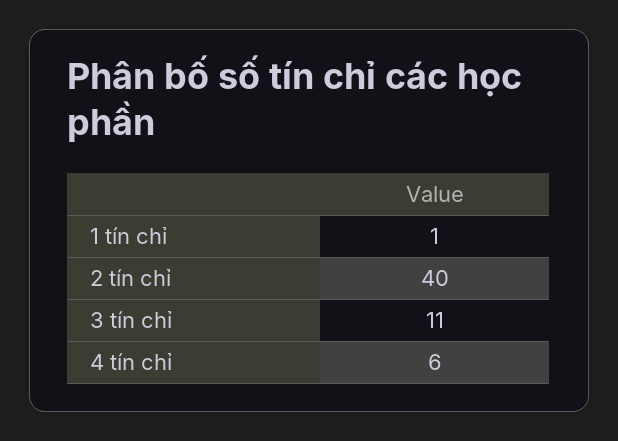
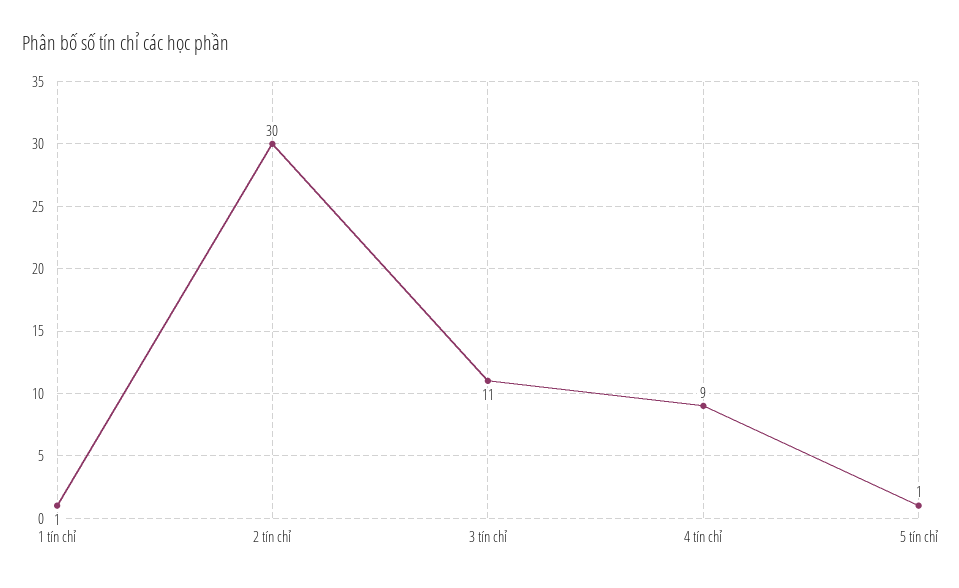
  {
    "1 tín chỉ": 1,
-   "2 tín chỉ": 40,
+   "2 tín chỉ": 30,
    "3 tín chỉ": 11,
-   "4 tín chỉ": 6
+   "4 tín chỉ": 9,
+   "5 tín chỉ": 1
  }

